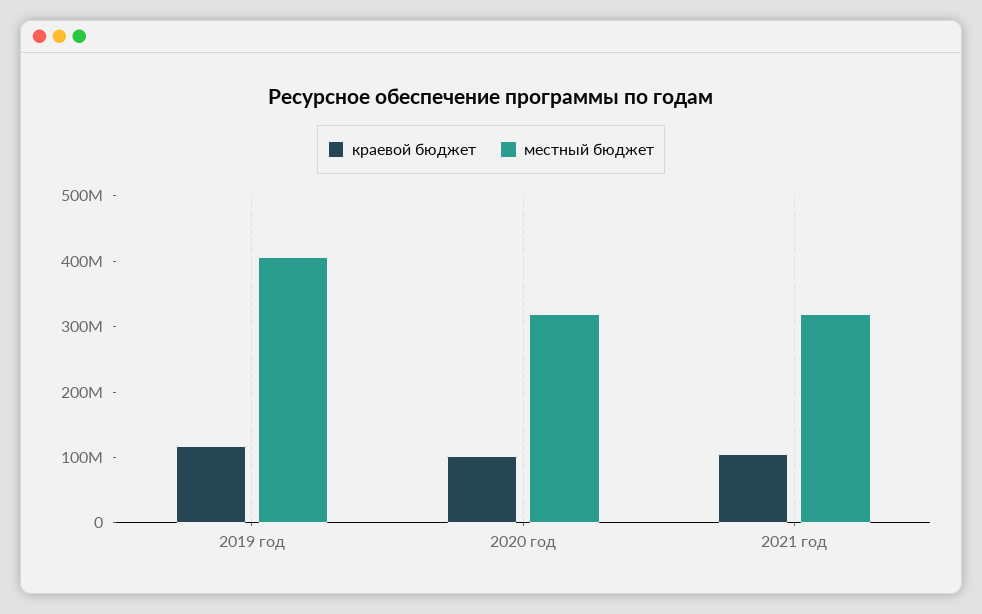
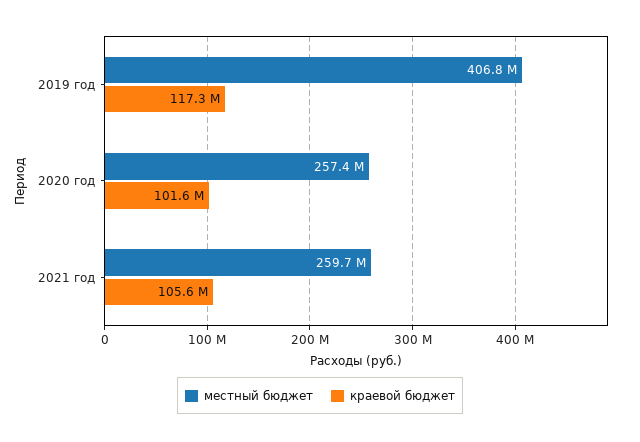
  {
    "краевой бюджет": {
      "2019 год": 117300000,
      "2020 год": 101600000,
      "2021 год": 105600000
    },
    "местный бюджет": {
      "2019 год": 406800000,
-     "2020 год": 320000000,
+     "2020 год": 257400000,
-     "2021 год": 320000000
+     "2021 год": 259700000
    }
  }

